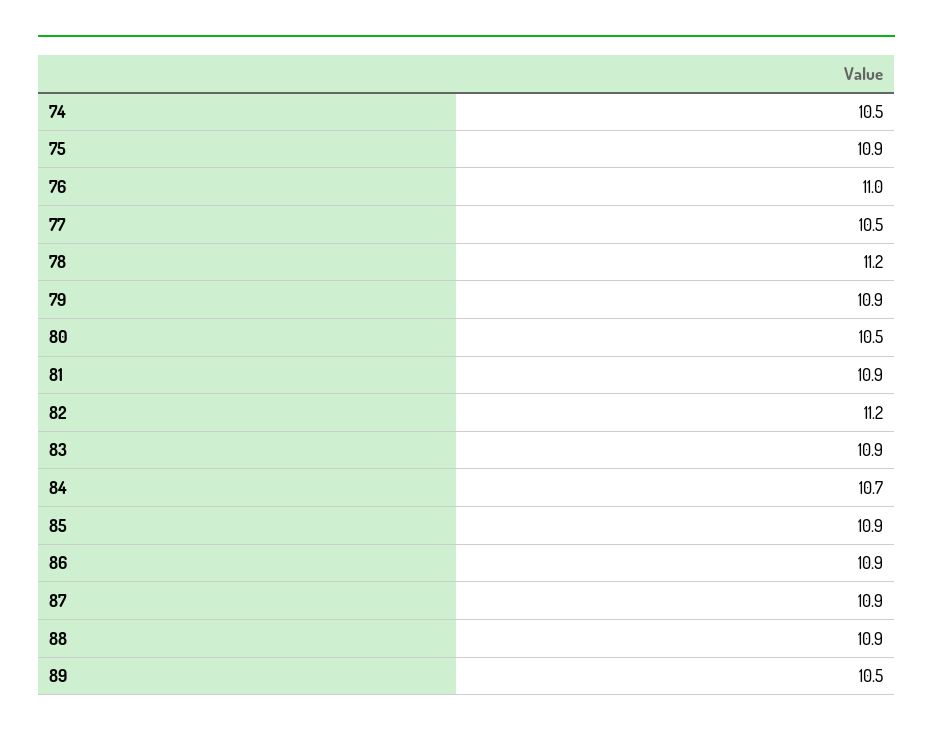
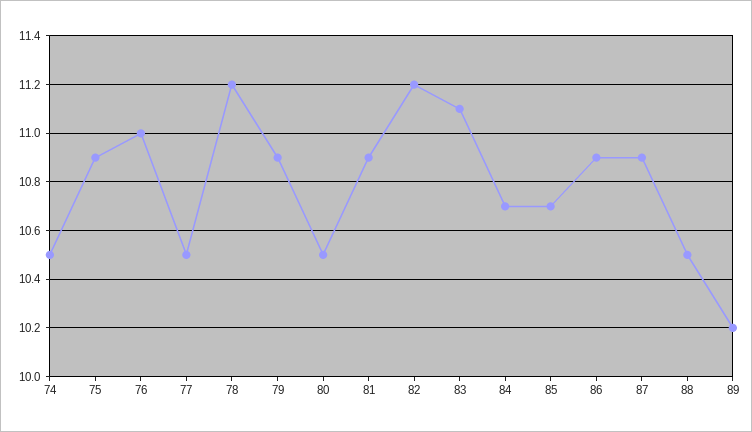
  {
    "74": 10.5,
    "75": 10.9,
    "76": 11,
    "77": 10.5,
    "78": 11.2,
    "79": 10.9,
    "80": 10.5,
    "81": 10.9,
    "82": 11.2,
-   "83": 10.9,
+   "83": 11.1,
    "84": 10.7,
-   "85": 10.9,
+   "85": 10.7,
    "86": 10.9,
    "87": 10.9,
-   "88": 10.9,
+   "88": 10.5,
-   "89": 10.5
+   "89": 10.2
  }

